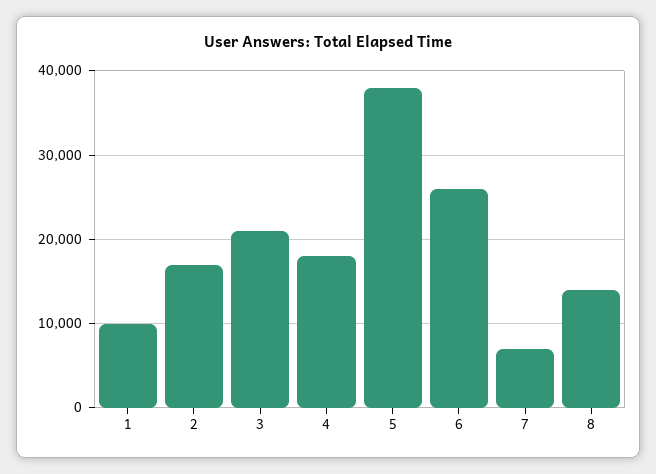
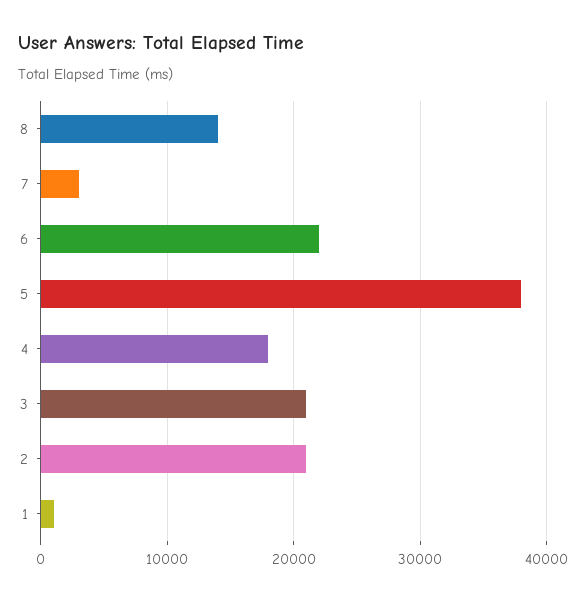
  {
-   "1": 10000,
+   "1": 1000,
-   "2": 17000,
+   "2": 21000,
    "3": 21000,
    "4": 18000,
    "5": 38000,
-   "6": 26000,
+   "6": 22000,
-   "7": 7000,
+   "7": 3000,
    "8": 14000
  }

